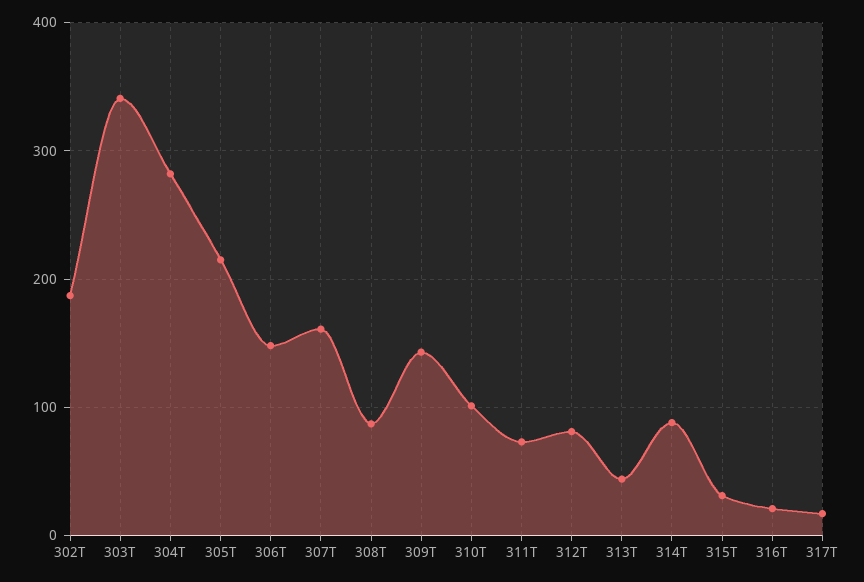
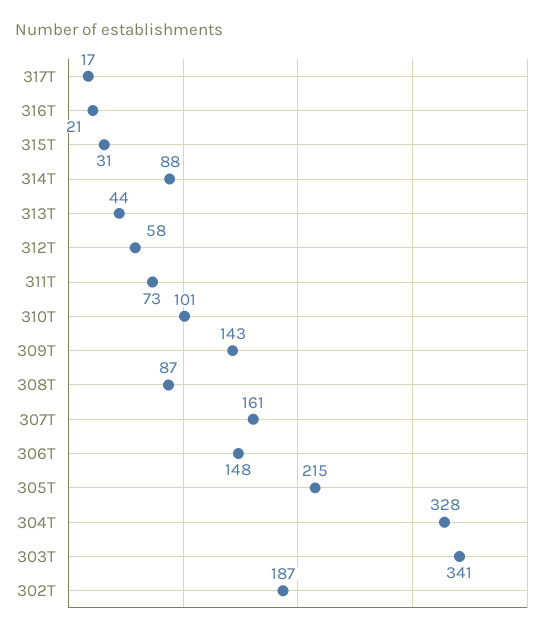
  {
    "302T": 187,
    "303T": 341,
-   "304T": 280,
+   "304T": 328,
    "305T": 215,
    "306T": 148,
    "307T": 161,
    "308T": 87,
    "309T": 143,
    "310T": 101,
    "311T": 73,
-   "312T": 80,
+   "312T": 58,
    "313T": 44,
    "314T": 88,
    "315T": 31,
    "316T": 21,
    "317T": 17
  }

